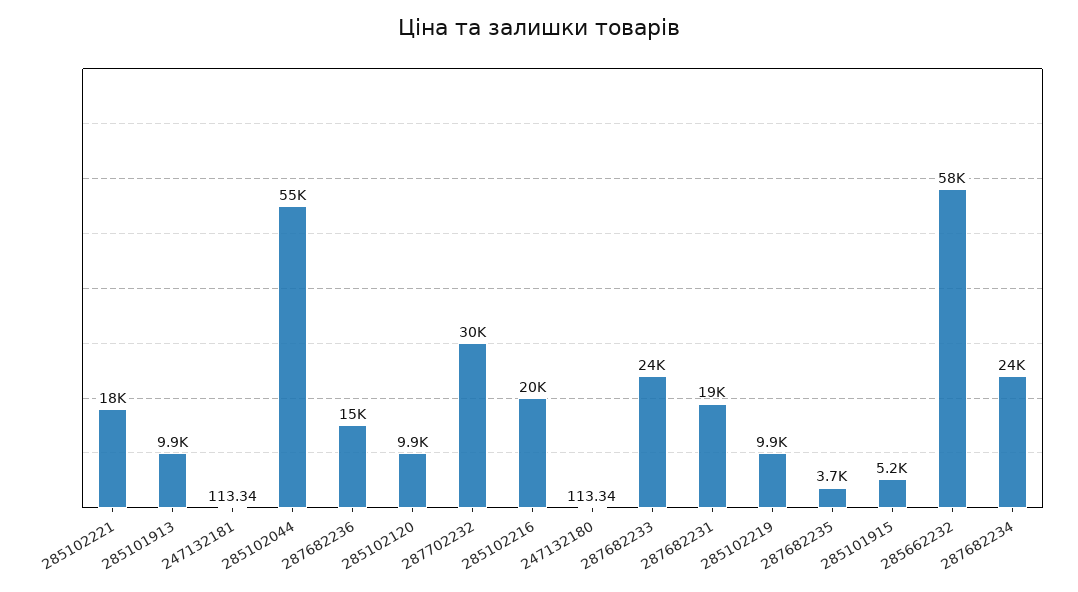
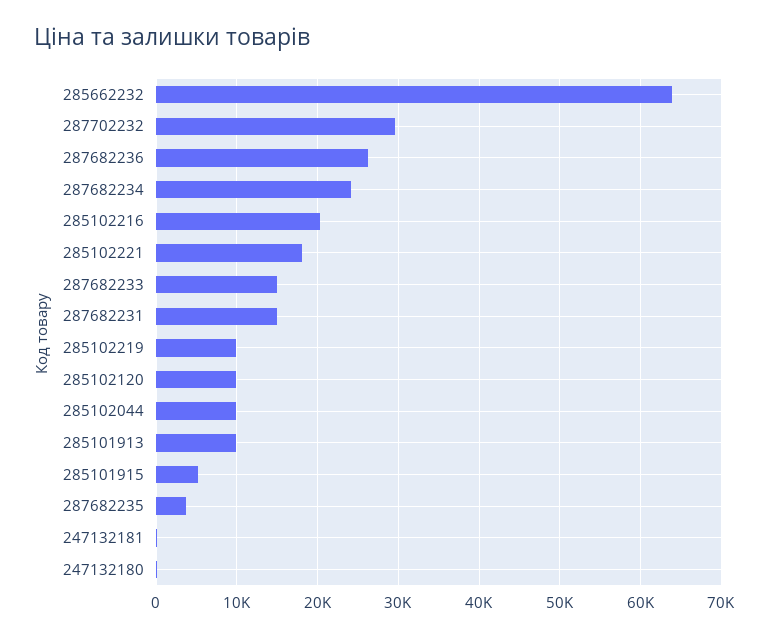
  {
    "285102221": 18000,
    "285101913": 9900,
    "247132181": 113.34,
-   "285102044": 55000,
+   "285102044": 10000,
-   "287682236": 15000,
+   "287682236": 26000,
    "285102120": 9900,
    "287702232": 30000,
    "285102216": 20000,
    "247132180": 113.34,
-   "287682233": 24000,
+   "287682233": 15000,
-   "287682231": 19000,
+   "287682231": 15000,
    "285102219": 9900,
    "287682235": 3700,
    "285101915": 5200,
-   "285662232": 58000,
+   "285662232": 64000,
    "287682234": 24000
  }

